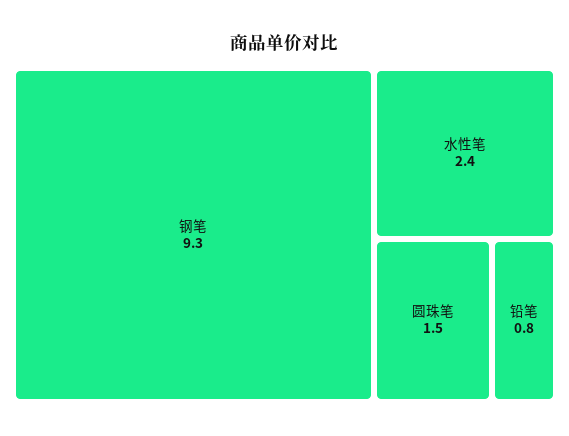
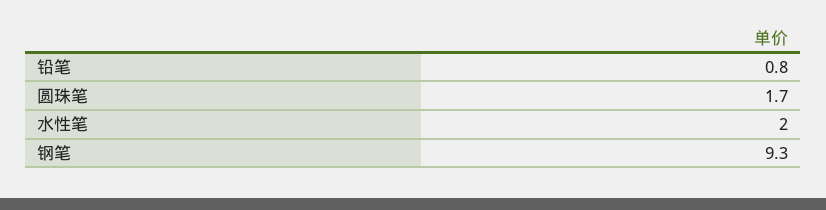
  {
    "钢笔": 9.3,
-   "水性笔": 2.4,
+   "水性笔": 2,
-   "圆珠笔": 1.5,
+   "圆珠笔": 1.7,
    "铅笔": 0.8
  }

